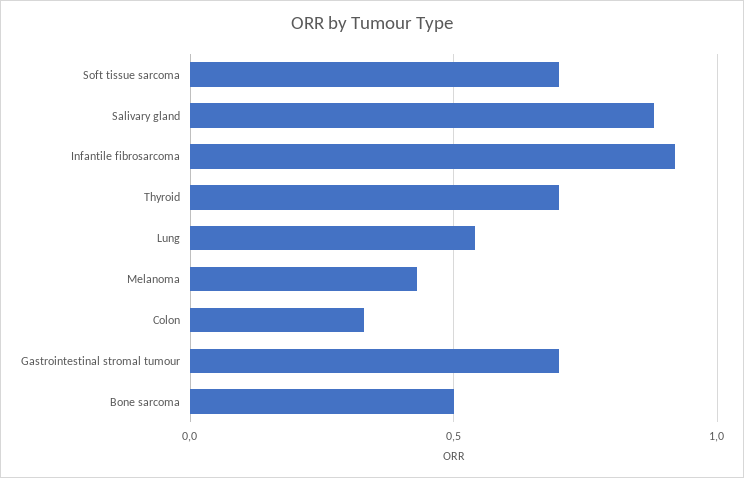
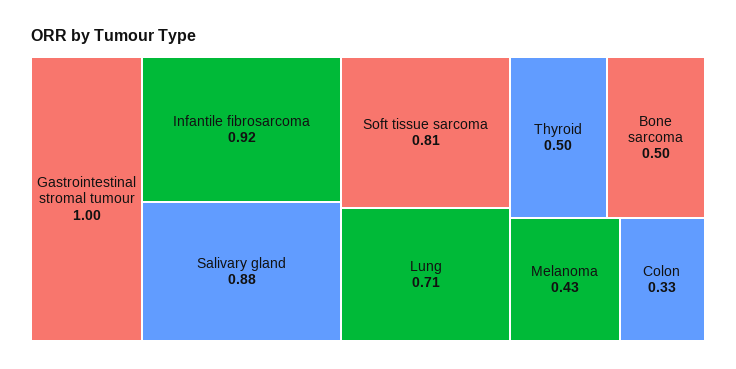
  {
-   "Soft tissue sarcoma": 0.7,
+   "Soft tissue sarcoma": 0.81,
    "Salivary gland": 0.88,
    "Infantile fibrosarcoma": 0.92,
-   "Thyroid": 0.7,
+   "Thyroid": 0.5,
-   "Lung": 0.55,
+   "Lung": 0.71,
    "Melanoma": 0.43,
    "Colon": 0.33,
-   "Gastrointestinal stromal tumour": 0.7,
+   "Gastrointestinal stromal tumour": 1,
    "Bone sarcoma": 0.5
  }

